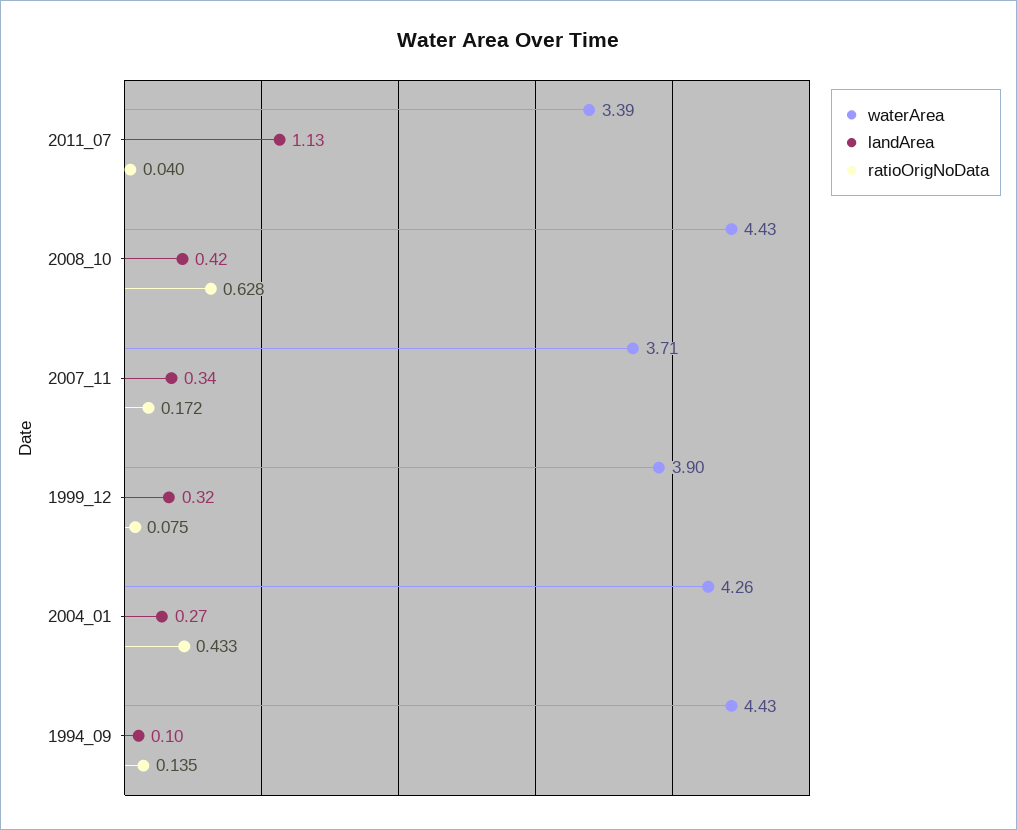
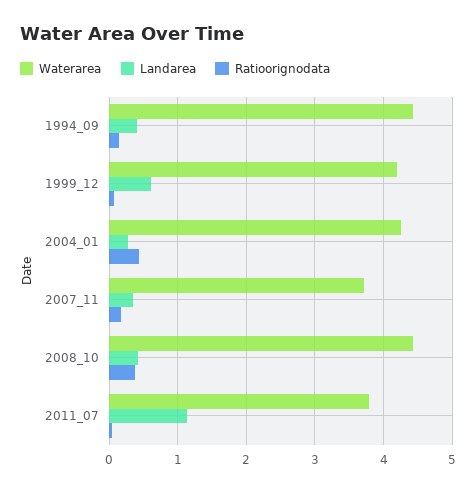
  {
    "waterArea": {
-     "2011_07": 3.39,
+     "2011_07": 3.8,
      "2008_10": 4.43,
      "2007_11": 3.71,
-     "1999_12": 3.9,
+     "1999_12": 4.2,
      "2004_01": 4.26,
      "1994_09": 4.43
    },
    "landArea": {
      "2011_07": 1.13,
      "2008_10": 0.42,
      "2007_11": 0.34,
-     "1999_12": 0.32,
+     "1999_12": 0.6,
      "2004_01": 0.27,
-     "1994_09": 0.1
+     "1994_09": 0.4
    },
    "ratioOrigNoData": {
      "2011_07": 0.04,
-     "2008_10": 0.628,
+     "2008_10": 0.4,
      "2007_11": 0.172,
      "1999_12": 0.075,
      "2004_01": 0.433,
      "1994_09": 0.135
    }
  }

